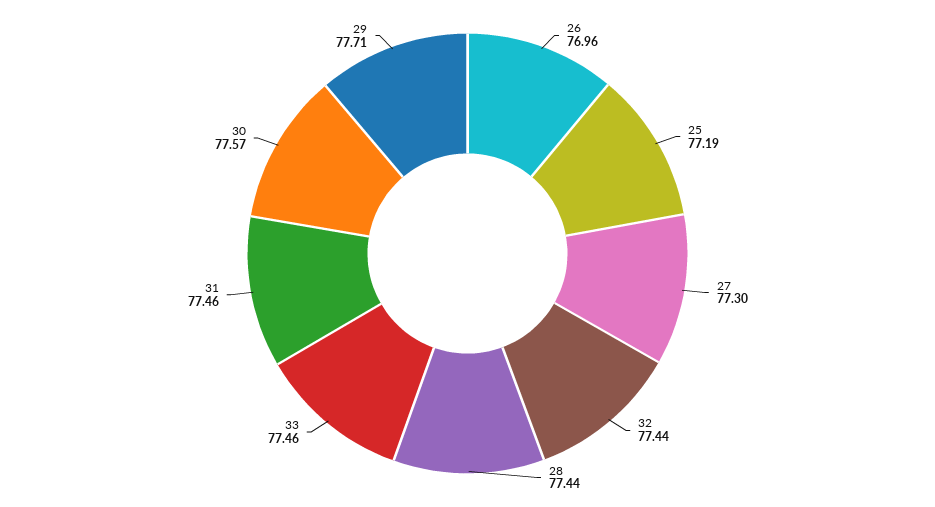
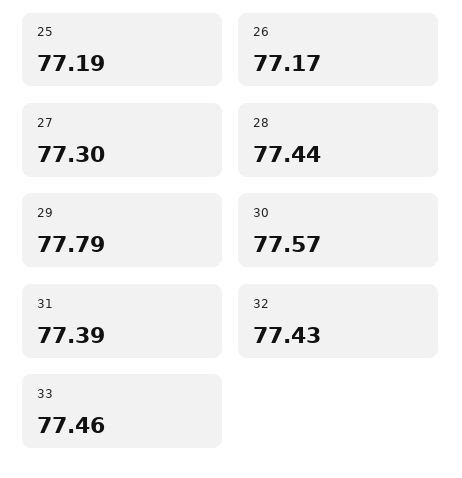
  {
-   "26": 76.96,
+   "26": 77.17,
    "25": 77.19,
    "27": 77.3,
-   "32": 77.44,
+   "32": 77.43,
    "28": 77.44,
    "33": 77.46,
-   "31": 77.46,
+   "31": 77.39,
    "30": 77.57,
-   "29": 77.71
+   "29": 77.79
  }

